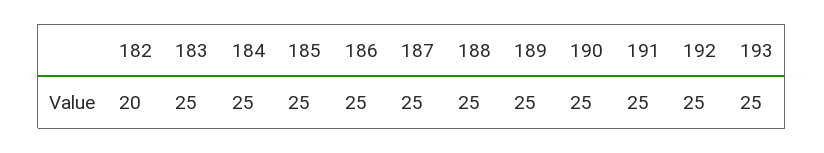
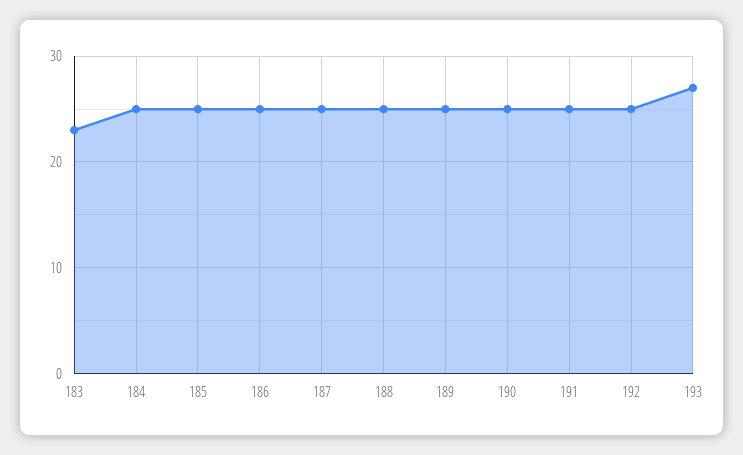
  {
-   "182": 20,
-   "183": 25,
+   "183": 23,
    "184": 25,
    "185": 25,
    "186": 25,
    "187": 25,
    "188": 25,
    "189": 25,
    "190": 25,
    "191": 25,
    "192": 25,
-   "193": 25
+   "193": 27
  }

